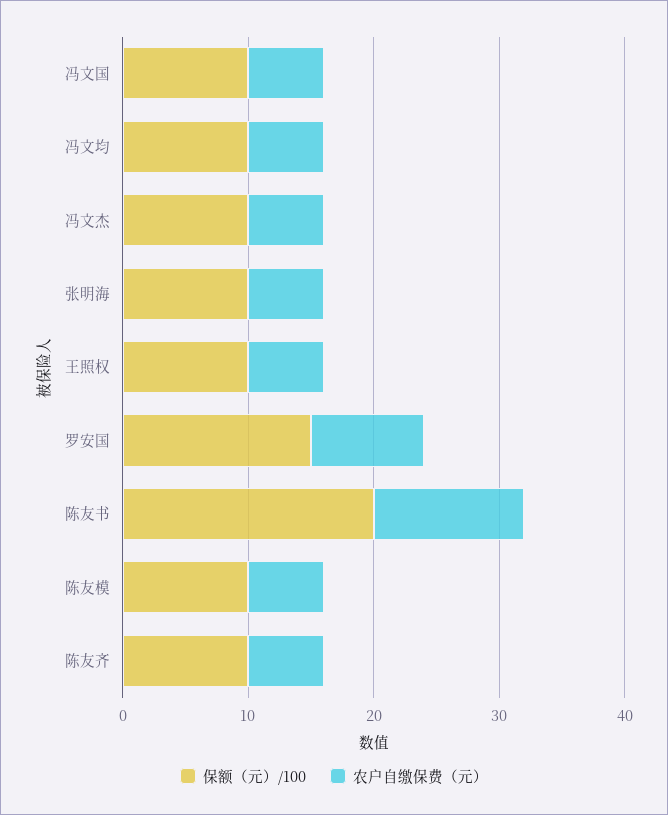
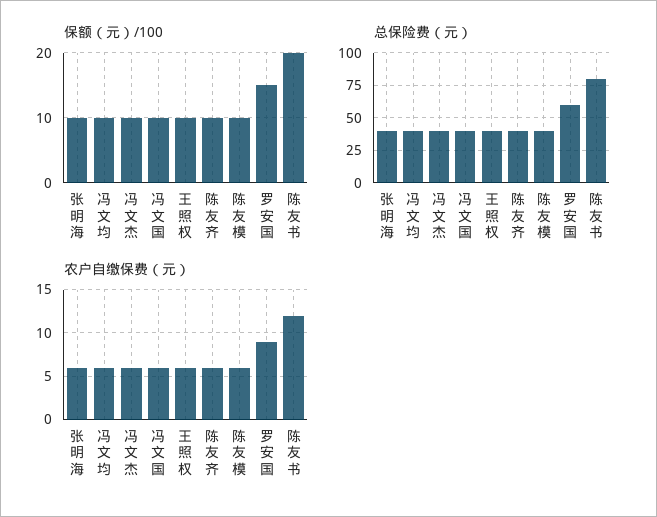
  {
    "保额（元）/100": {
      "冯文国": 10,
      "冯文均": 10,
      "冯文杰": 10,
      "张明海": 10,
      "王照权": 10,
      "罗安国": 15,
      "陈友书": 20,
      "陈友模": 10,
      "陈友齐": 10
    },
    "农户自缴保费（元）": {
      "冯文国": 6,
      "冯文均": 6,
      "冯文杰": 6,
      "张明海": 6,
      "王照权": 6,
      "罗安国": 9,
      "陈友书": 12,
      "陈友模": 6,
      "陈友齐": 6
-   }
+   },
+   "总保险费（元）": {
+     "张明海": 40,
+     "冯文均": 40,
+     "冯文杰": 40,
+     "冯文国": 40,
+     "王照权": 40,
+     "陈友齐": 40,
+     "陈友模": 40,
+     "罗安国": 60,
+     "陈友书": 80
+   }
  }

